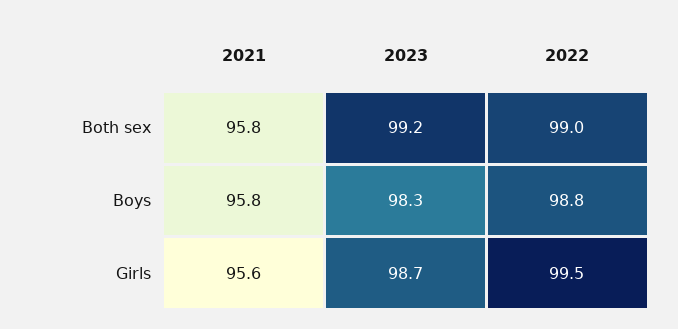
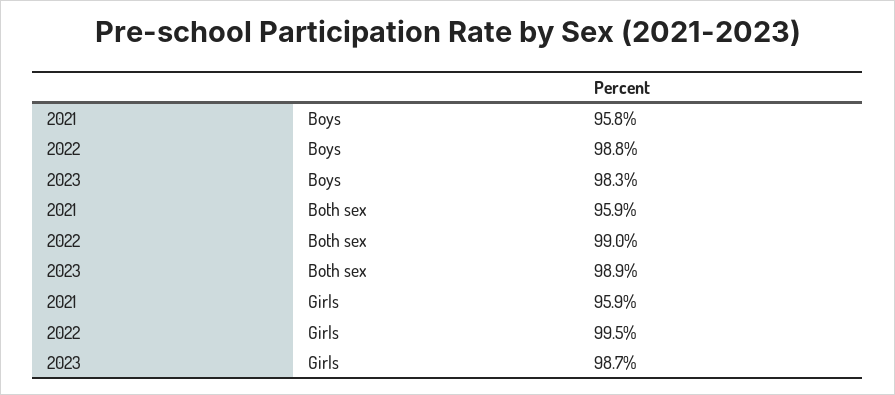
  {
    "2021": {
-     "Both sex": 95.8,
+     "Both sex": 95.9,
      "Boys": 95.8,
-     "Girls": 95.6
+     "Girls": 95.9
    },
    "2023": {
-     "Both sex": 99.2,
+     "Both sex": 98.9,
      "Boys": 98.3,
      "Girls": 98.7
    },
    "2022": {
      "Both sex": 99,
      "Boys": 98.8,
      "Girls": 99.5
    }
  }

